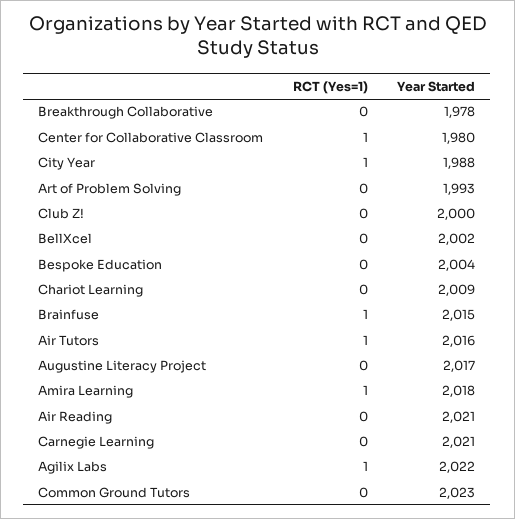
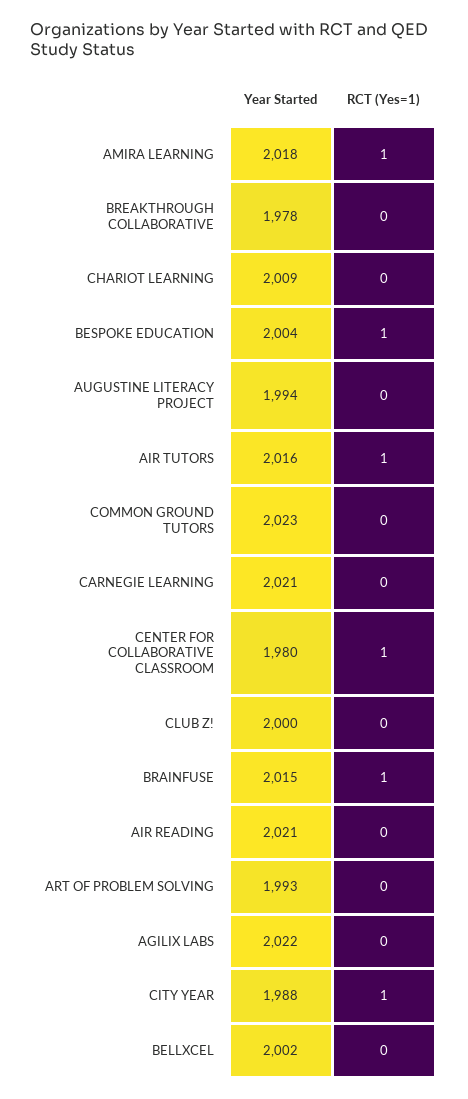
  {
    "RCT (Yes=1)": {
      "Breakthrough Collaborative": 0,
      "Center for Collaborative Classroom": 1,
      "City Year": 1,
      "Art of Problem Solving": 0,
      "Club Z!": 0,
      "BellXcel": 0,
-     "Bespoke Education": 0,
+     "Bespoke Education": 1,
      "Chariot Learning": 0,
      "Brainfuse": 1,
      "Air Tutors": 1,
      "Augustine Literacy Project": 0,
      "Amira Learning": 1,
      "Air Reading": 0,
      "Carnegie Learning": 0,
-     "Agilix Labs": 1,
+     "Agilix Labs": 0,
      "Common Ground Tutors": 0
    },
    "Year Started": {
      "Breakthrough Collaborative": 1978,
      "Center for Collaborative Classroom": 1980,
      "City Year": 1988,
      "Art of Problem Solving": 1993,
      "Club Z!": 2000,
      "BellXcel": 2002,
      "Bespoke Education": 2004,
      "Chariot Learning": 2009,
      "Brainfuse": 2015,
      "Air Tutors": 2016,
-     "Augustine Literacy Project": 2017,
+     "Augustine Literacy Project": 1994,
      "Amira Learning": 2018,
      "Air Reading": 2021,
      "Carnegie Learning": 2021,
      "Agilix Labs": 2022,
      "Common Ground Tutors": 2023
    }
  }

